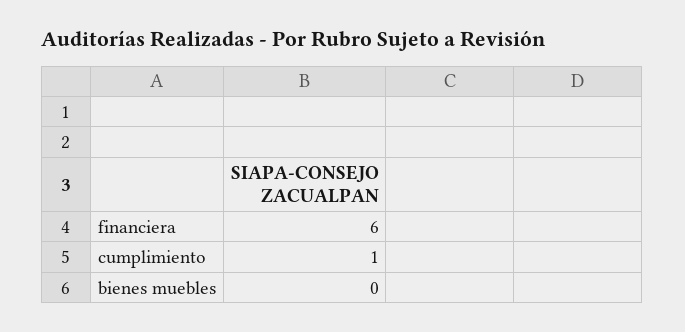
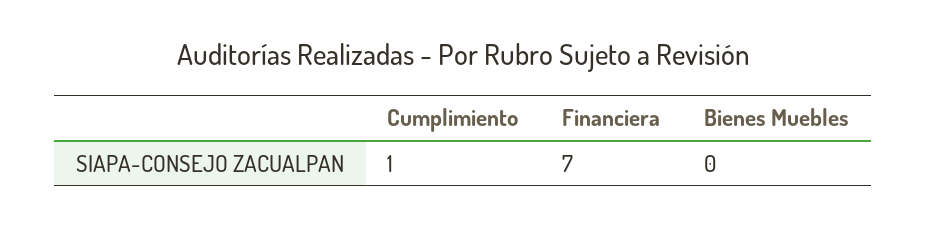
  {
-   "financiera": 6,
+   "financiera": 7,
    "cumplimiento": 1,
    "bienes muebles": 0
  }

